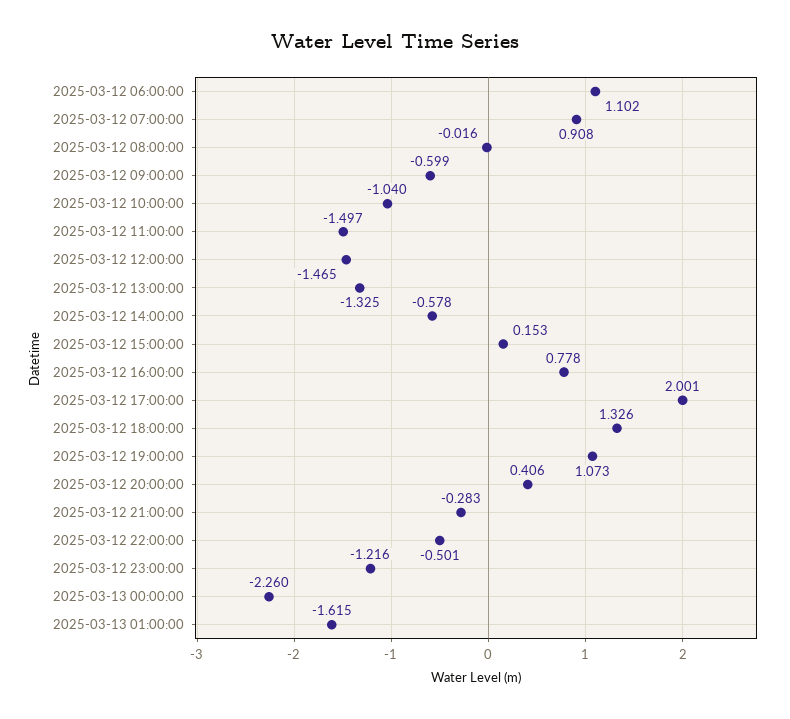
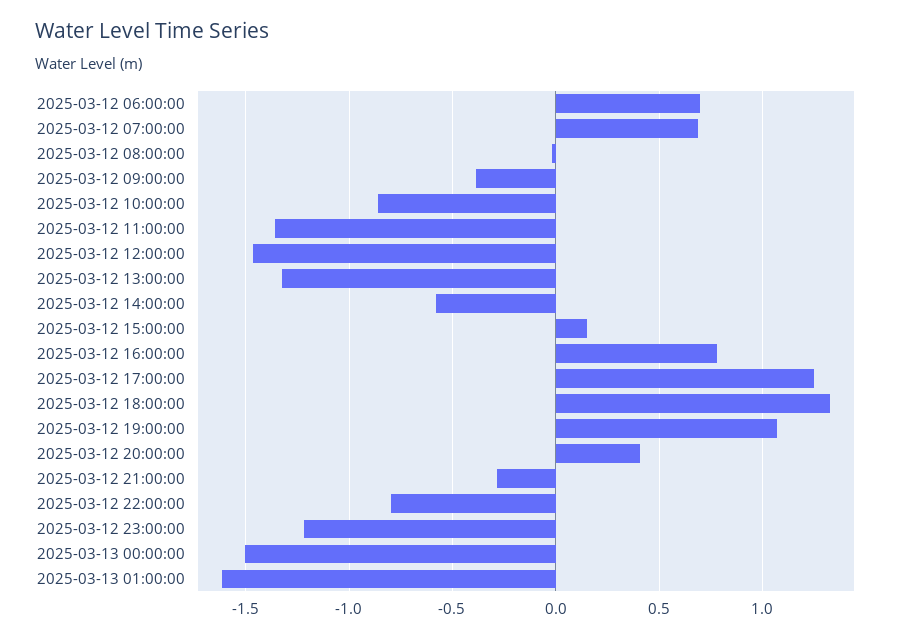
  {
-   "2025-03-12 06:00:00": 1.102,
+   "2025-03-12 06:00:00": 0.7,
-   "2025-03-12 07:00:00": 0.908,
+   "2025-03-12 07:00:00": 0.7,
    "2025-03-12 08:00:00": -0.016,
-   "2025-03-12 09:00:00": -0.599,
+   "2025-03-12 09:00:00": -0.4,
-   "2025-03-12 10:00:00": -1.04,
+   "2025-03-12 10:00:00": -0.85,
-   "2025-03-12 11:00:00": -1.497,
+   "2025-03-12 11:00:00": -1.35,
    "2025-03-12 12:00:00": -1.465,
    "2025-03-12 13:00:00": -1.325,
    "2025-03-12 14:00:00": -0.578,
    "2025-03-12 15:00:00": 0.153,
    "2025-03-12 16:00:00": 0.778,
-   "2025-03-12 17:00:00": 2.001,
+   "2025-03-12 17:00:00": 1.25,
    "2025-03-12 18:00:00": 1.326,
    "2025-03-12 19:00:00": 1.073,
    "2025-03-12 20:00:00": 0.406,
    "2025-03-12 21:00:00": -0.283,
-   "2025-03-12 22:00:00": -0.501,
+   "2025-03-12 22:00:00": -0.8,
    "2025-03-12 23:00:00": -1.216,
-   "2025-03-13 00:00:00": -2.26,
+   "2025-03-13 00:00:00": -1.5,
    "2025-03-13 01:00:00": -1.615
  }

